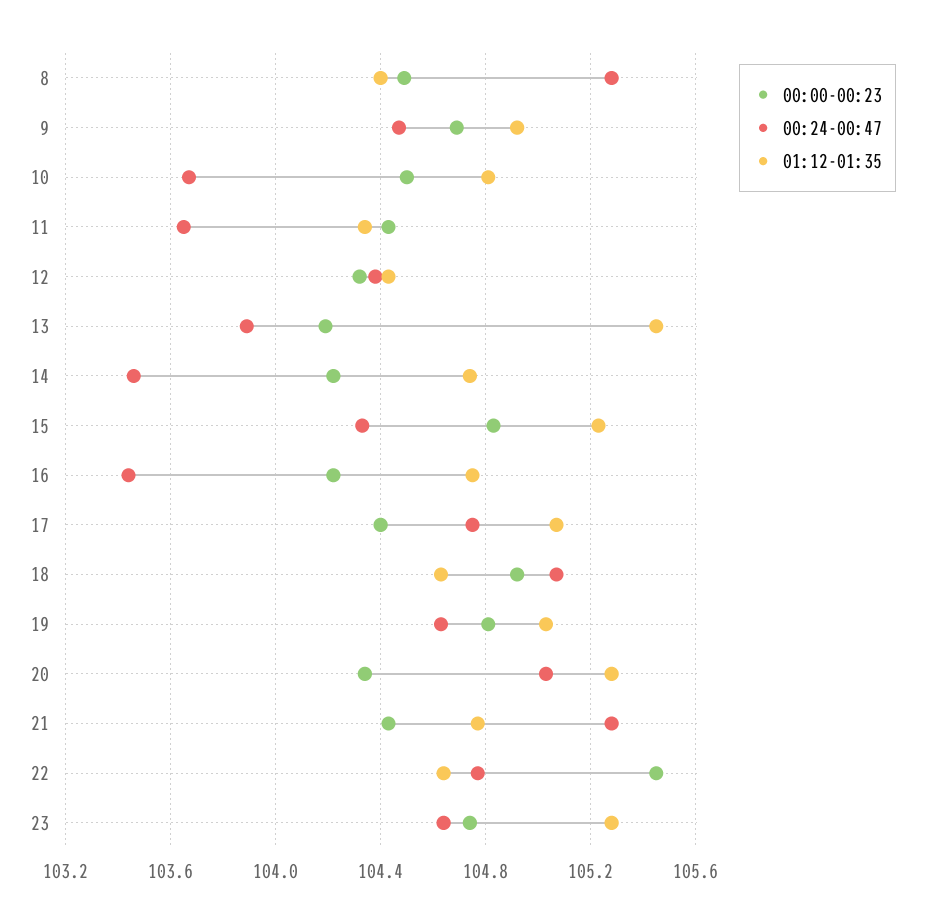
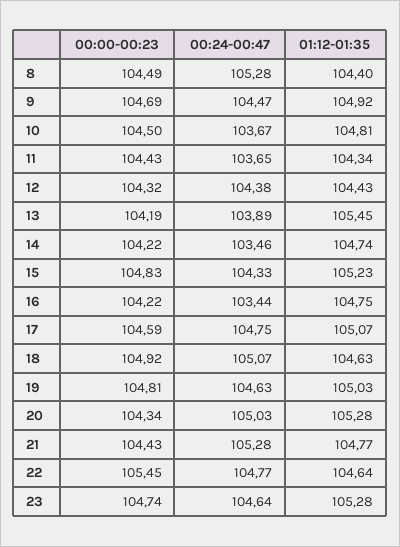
  {
    "00:00-00:23": {
      "8": 104.49,
      "9": 104.69,
      "10": 104.5,
      "11": 104.43,
      "12": 104.32,
      "13": 104.19,
      "14": 104.22,
      "15": 104.83,
      "16": 104.22,
-     "17": 104.4,
+     "17": 104.59,
      "18": 104.92,
      "19": 104.81,
      "20": 104.34,
      "21": 104.43,
      "22": 105.45,
      "23": 104.74
    },
    "00:24-00:47": {
      "8": 105.28,
      "9": 104.47,
      "10": 103.67,
      "11": 103.65,
      "12": 104.38,
      "13": 103.89,
      "14": 103.46,
      "15": 104.33,
      "16": 103.44,
      "17": 104.75,
      "18": 105.07,
      "19": 104.63,
      "20": 105.03,
      "21": 105.28,
      "22": 104.77,
      "23": 104.64
    },
    "01:12-01:35": {
      "8": 104.4,
      "9": 104.92,
      "10": 104.81,
      "11": 104.34,
      "12": 104.43,
      "13": 105.45,
      "14": 104.74,
      "15": 105.23,
      "16": 104.75,
      "17": 105.07,
      "18": 104.63,
      "19": 105.03,
      "20": 105.28,
      "21": 104.77,
      "22": 104.64,
      "23": 105.28
    }
  }

